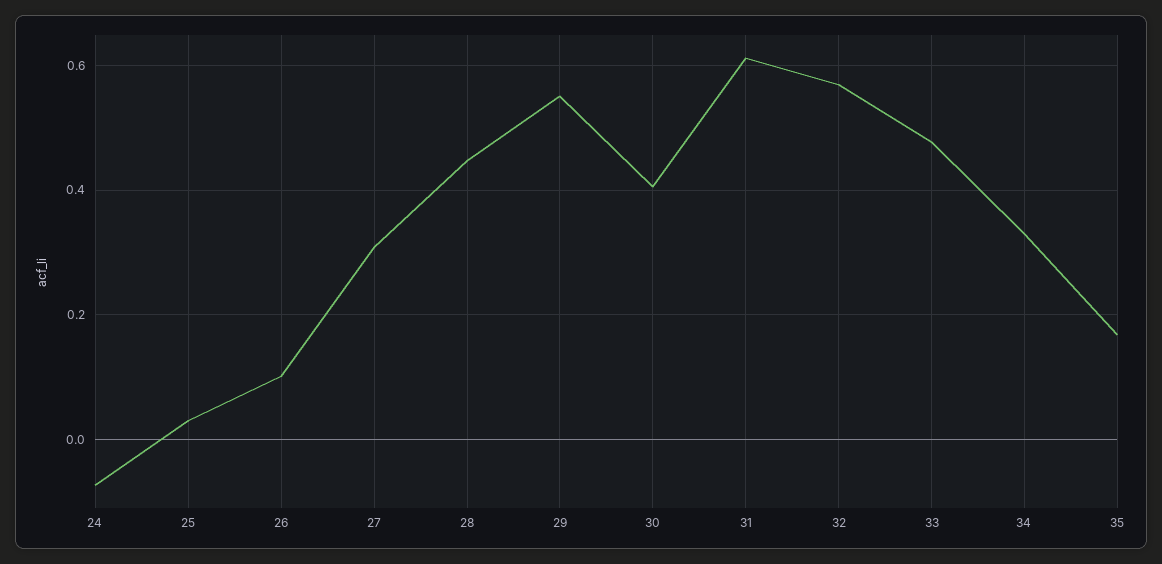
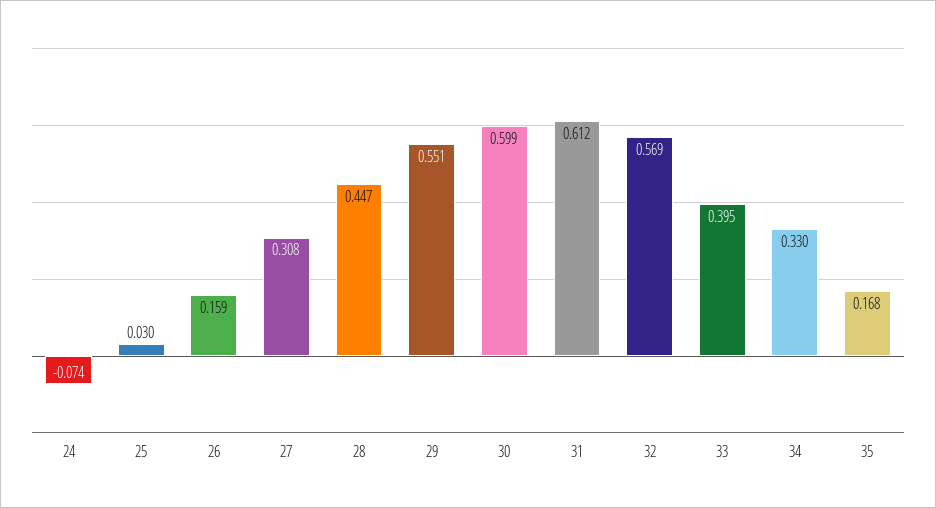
  {
    "24": -0.074,
    "25": 0.03,
-   "26": 0.1,
+   "26": 0.159,
    "27": 0.308,
    "28": 0.447,
    "29": 0.551,
-   "30": 0.4,
+   "30": 0.599,
    "31": 0.612,
    "32": 0.569,
-   "33": 0.48,
+   "33": 0.395,
    "34": 0.33,
    "35": 0.168
  }

